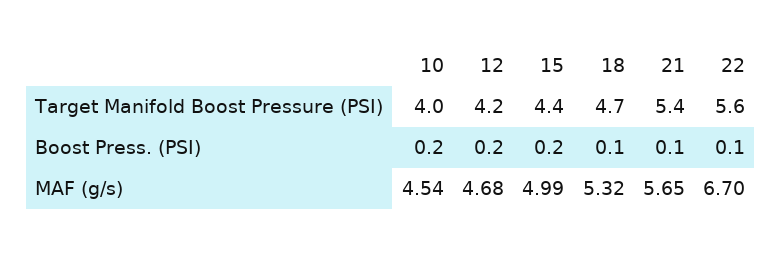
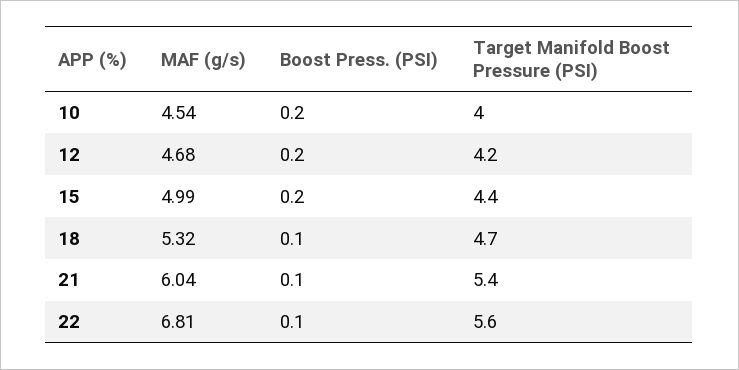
  {
    "10": {
      "Target Manifold Boost Pressure (PSI)": 4,
      "Boost Press. (PSI)": 0.2,
      "MAF (g/s)": 4.54
    },
    "12": {
      "Target Manifold Boost Pressure (PSI)": 4.2,
      "Boost Press. (PSI)": 0.2,
      "MAF (g/s)": 4.68
    },
    "15": {
      "Target Manifold Boost Pressure (PSI)": 4.4,
      "Boost Press. (PSI)": 0.2,
      "MAF (g/s)": 4.99
    },
    "18": {
      "Target Manifold Boost Pressure (PSI)": 4.7,
      "Boost Press. (PSI)": 0.1,
      "MAF (g/s)": 5.32
    },
    "21": {
      "Target Manifold Boost Pressure (PSI)": 5.4,
      "Boost Press. (PSI)": 0.1,
-     "MAF (g/s)": 5.65
+     "MAF (g/s)": 6.04
    },
    "22": {
      "Target Manifold Boost Pressure (PSI)": 5.6,
      "Boost Press. (PSI)": 0.1,
-     "MAF (g/s)": 6.7
+     "MAF (g/s)": 6.81
    }
  }

